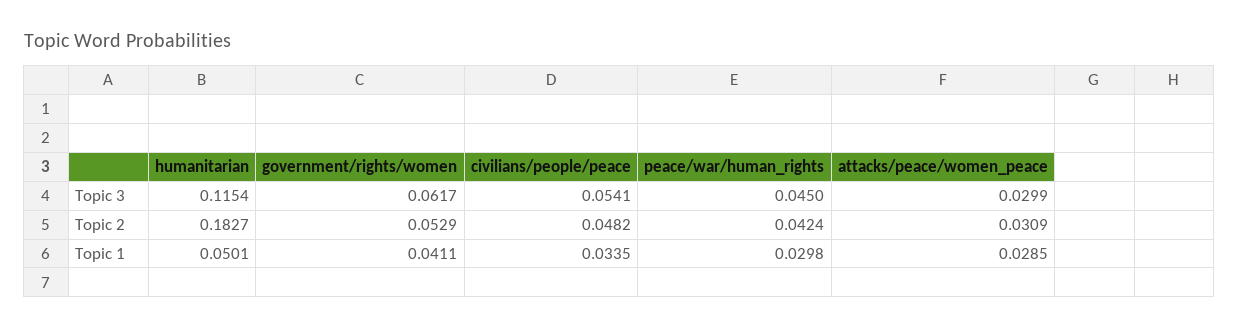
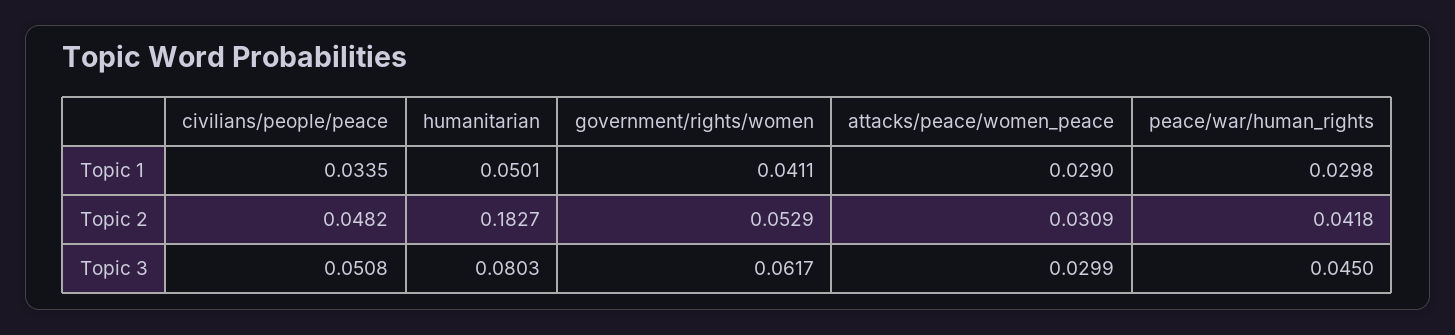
  {
    "humanitarian": {
-     "Topic 3": 0.1154,
+     "Topic 3": 0.0803,
      "Topic 2": 0.1827,
      "Topic 1": 0.0501
    },
    "government/rights/women": {
      "Topic 3": 0.0617,
      "Topic 2": 0.0529,
      "Topic 1": 0.0411
    },
    "civilians/people/peace": {
-     "Topic 3": 0.0541,
+     "Topic 3": 0.0508,
      "Topic 2": 0.0482,
      "Topic 1": 0.0335
    },
    "peace/war/human_rights": {
      "Topic 3": 0.045,
-     "Topic 2": 0.0424,
+     "Topic 2": 0.0418,
      "Topic 1": 0.0298
    },
    "attacks/peace/women_peace": {
      "Topic 3": 0.0299,
      "Topic 2": 0.0309,
-     "Topic 1": 0.0285
+     "Topic 1": 0.029
    }
  }

